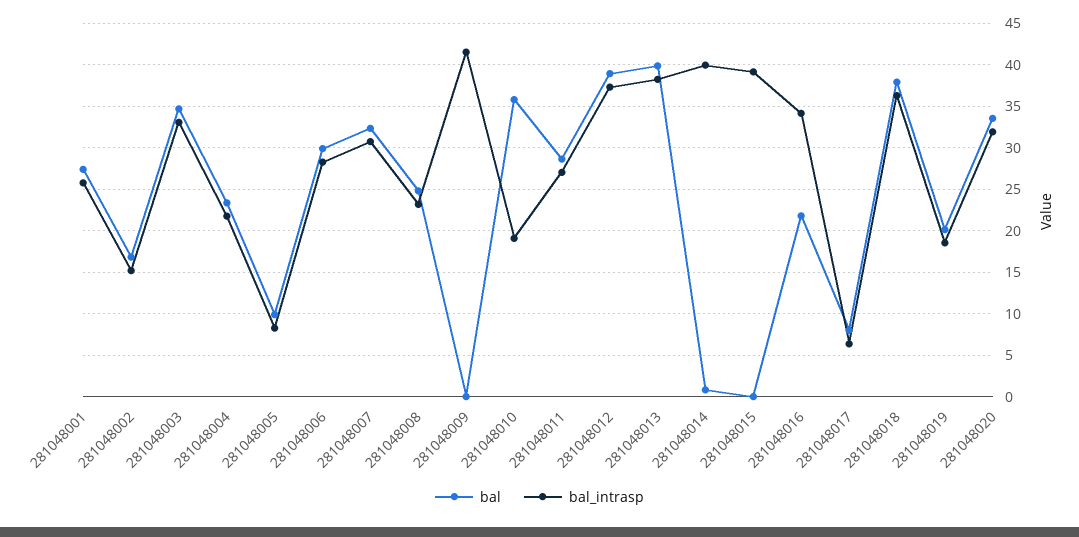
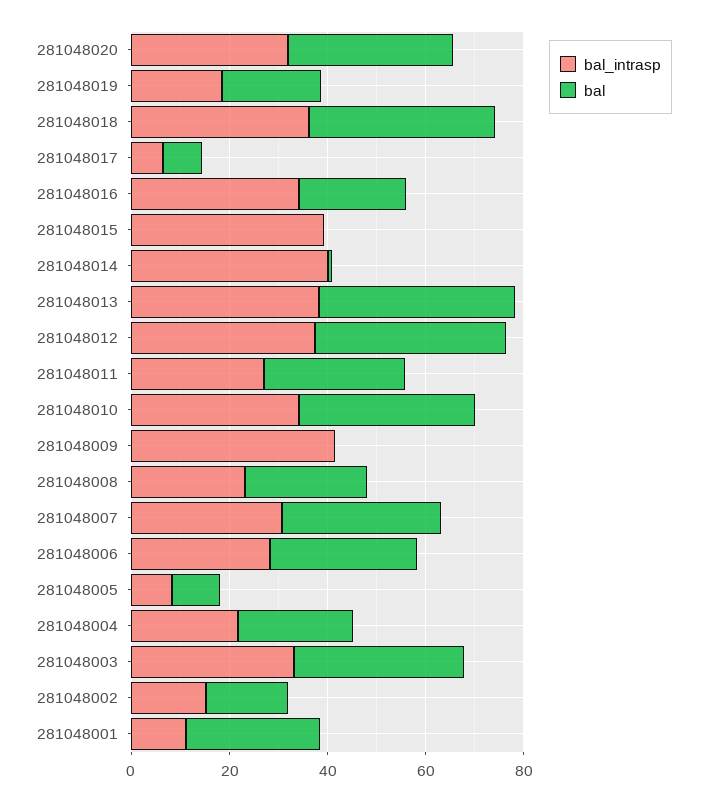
  {
    "bal": {
      "281048001": 27,
      "281048002": 17,
      "281048003": 35,
      "281048004": 23,
      "281048005": 10,
      "281048006": 30,
      "281048007": 32,
      "281048008": 25,
      "281048009": 0,
      "281048010": 36,
      "281048011": 29,
      "281048012": 39,
      "281048013": 40,
      "281048014": 1,
      "281048015": 0,
      "281048016": 22,
      "281048017": 8,
      "281048018": 38,
      "281048019": 20,
      "281048020": 34
    },
    "bal_intrasp": {
-     "281048001": 26,
+     "281048001": 10,
      "281048002": 15,
      "281048003": 33,
      "281048004": 22,
      "281048005": 8,
      "281048006": 28,
      "281048007": 31,
      "281048008": 23,
      "281048009": 42,
-     "281048010": 19,
+     "281048010": 35,
      "281048011": 27,
      "281048012": 37,
      "281048013": 38,
      "281048014": 40,
      "281048015": 39,
      "281048016": 34,
      "281048017": 6,
      "281048018": 36,
      "281048019": 19,
      "281048020": 32
    }
  }

